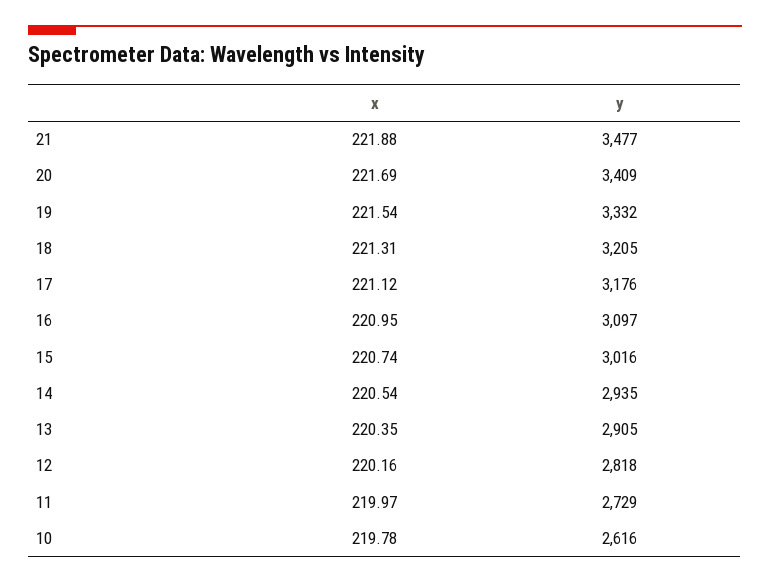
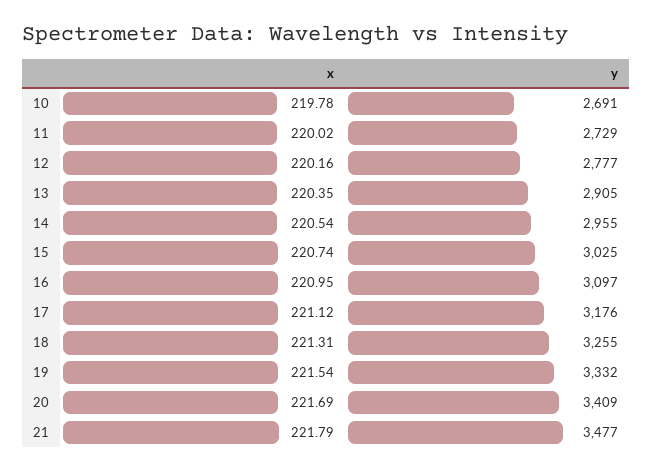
  {
    "x": {
-     "21": 221.88,
+     "21": 221.79,
      "20": 221.69,
      "19": 221.54,
      "18": 221.31,
      "17": 221.12,
      "16": 220.95,
      "15": 220.74,
      "14": 220.54,
      "13": 220.35,
      "12": 220.16,
-     "11": 219.97,
+     "11": 220.02,
      "10": 219.78
    },
    "y": {
      "21": 3477,
      "20": 3409,
      "19": 3332,
-     "18": 3205,
+     "18": 3255,
      "17": 3176,
      "16": 3097,
-     "15": 3016,
+     "15": 3025,
-     "14": 2935,
+     "14": 2955,
      "13": 2905,
-     "12": 2818,
+     "12": 2777,
      "11": 2729,
-     "10": 2616
+     "10": 2691
    }
  }

